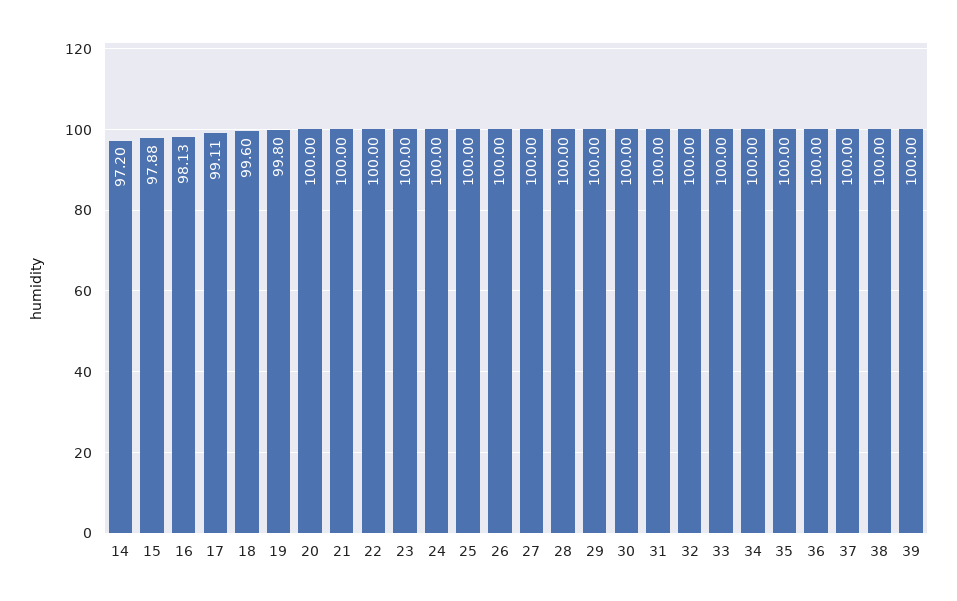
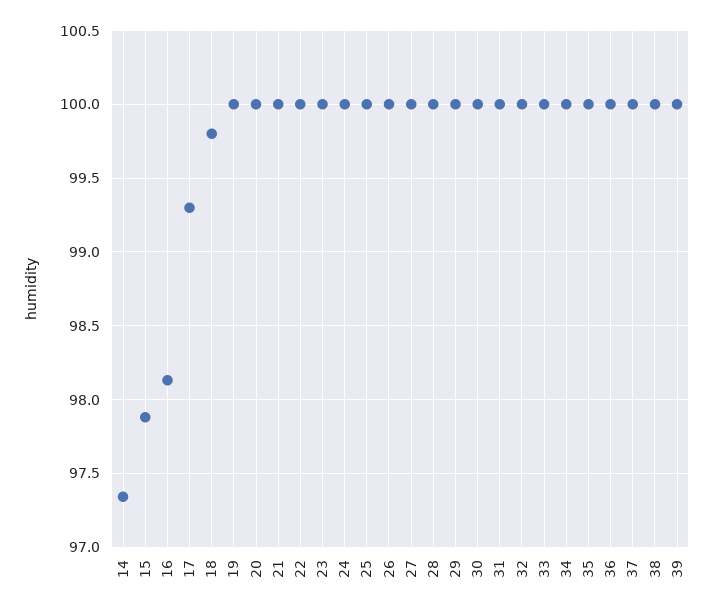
  {
-   "14": 97.2,
+   "14": 97.35,
    "15": 97.88,
    "16": 98.13,
-   "17": 99.11,
+   "17": 99.3,
-   "18": 99.6,
+   "18": 99.8,
-   "19": 99.8,
+   "19": 100,
    "20": 100,
    "21": 100,
    "22": 100,
    "23": 100,
    "24": 100,
    "25": 100,
    "26": 100,
    "27": 100,
    "28": 100,
    "29": 100,
    "30": 100,
    "31": 100,
    "32": 100,
    "33": 100,
    "34": 100,
    "35": 100,
    "36": 100,
    "37": 100,
    "38": 100,
    "39": 100
  }

